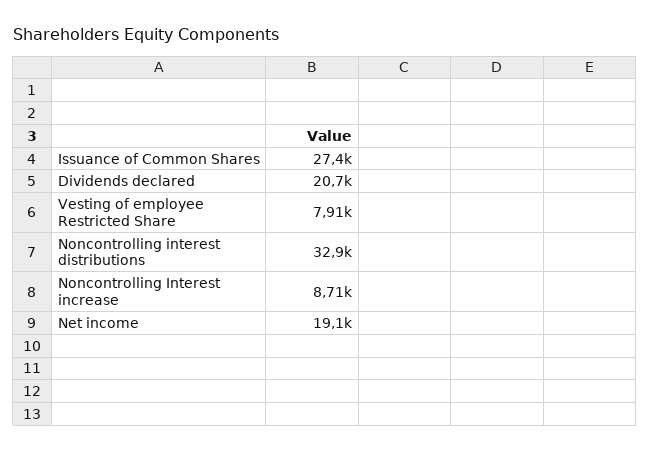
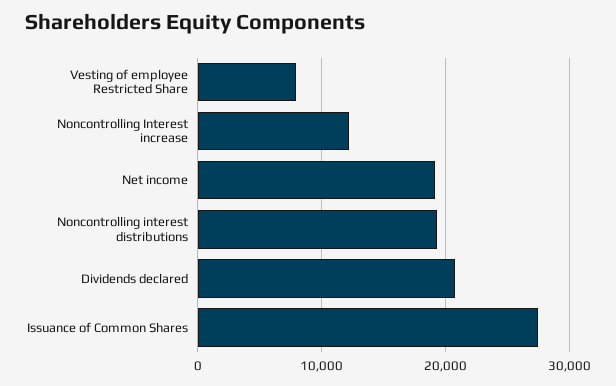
  {
    "Issuance of Common Shares": 27400,
    "Dividends declared": 20700,
    "Vesting of employee Restricted Share": 7910,
-   "Noncontrolling interest distributions": 32900,
+   "Noncontrolling interest distributions": 19000,
-   "Noncontrolling Interest increase": 8710,
+   "Noncontrolling Interest increase": 12000,
    "Net income": 19100
  }

